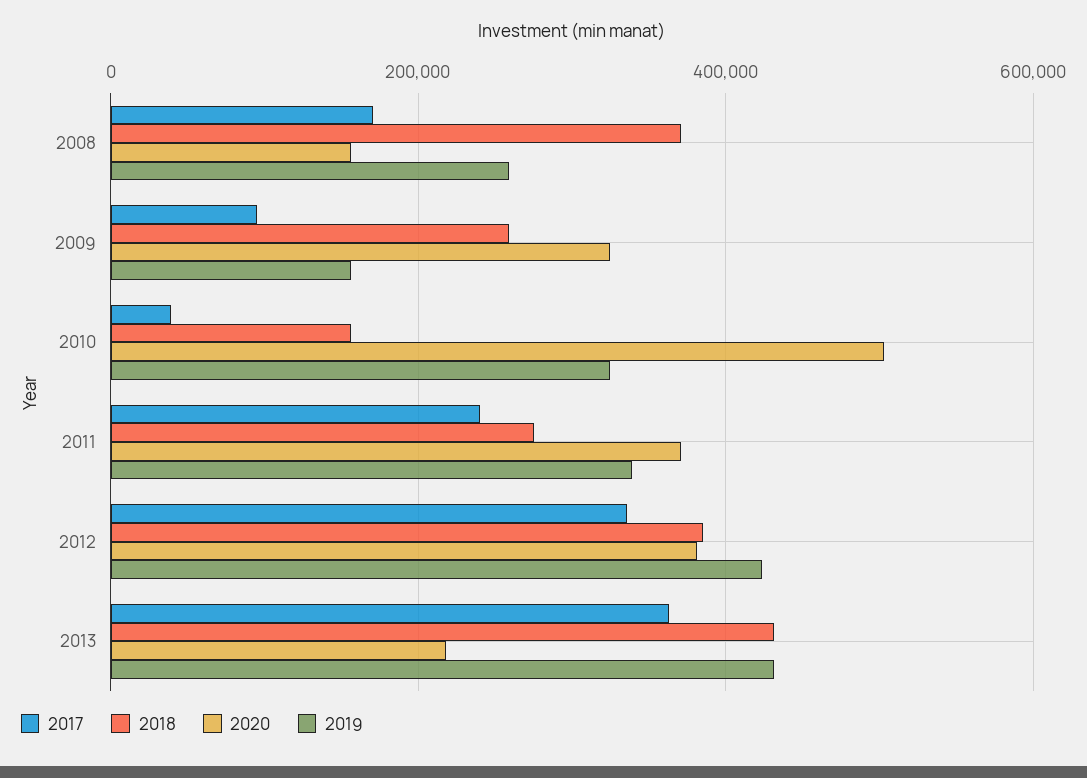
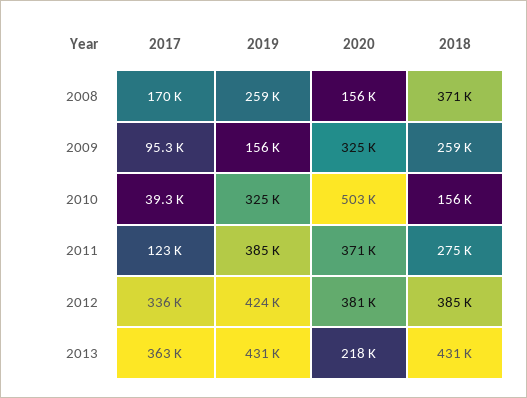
  {
    "2017": {
      "2008": 170000,
      "2009": 95300,
      "2010": 39300,
-     "2011": 240000,
+     "2011": 123000,
      "2012": 336000,
      "2013": 363000
    },
    "2018": {
      "2008": 371000,
      "2009": 259000,
      "2010": 156000,
      "2011": 275000,
      "2012": 385000,
      "2013": 431000
    },
    "2020": {
      "2008": 156000,
      "2009": 325000,
      "2010": 503000,
      "2011": 371000,
      "2012": 381000,
      "2013": 218000
    },
    "2019": {
      "2008": 259000,
      "2009": 156000,
      "2010": 325000,
-     "2011": 340000,
+     "2011": 385000,
      "2012": 424000,
      "2013": 431000
    }
  }

